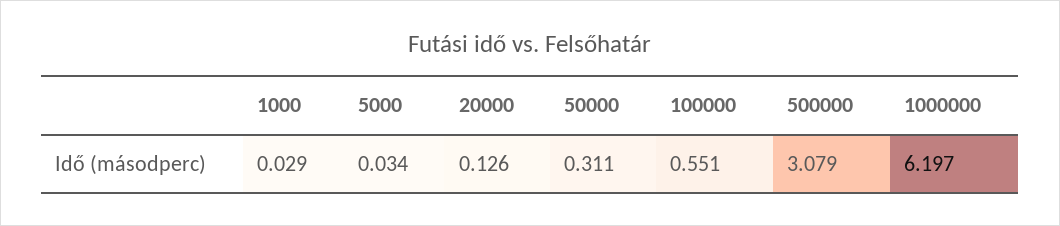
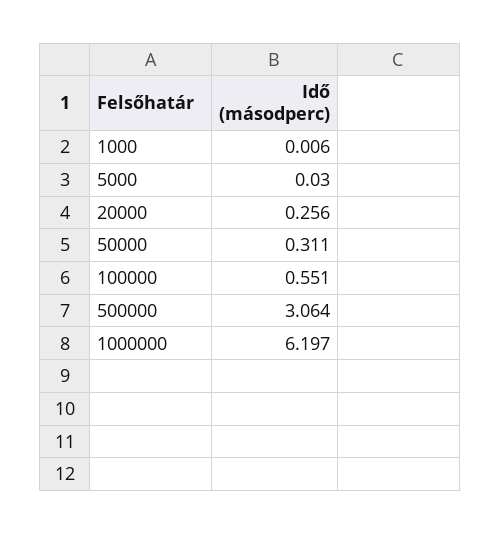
  {
-   "1000": 0.029,
+   "1000": 0.006,
-   "5000": 0.034,
+   "5000": 0.03,
-   "20000": 0.126,
+   "20000": 0.256,
    "50000": 0.311,
    "100000": 0.551,
-   "500000": 3.079,
+   "500000": 3.064,
    "1000000": 6.197
  }

